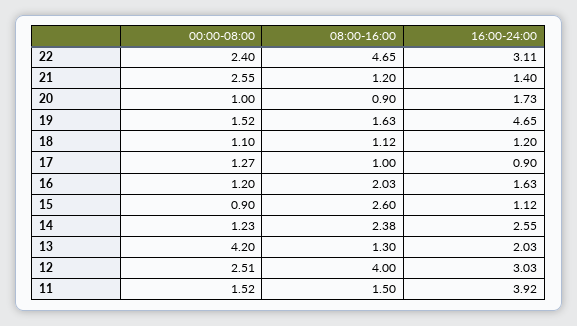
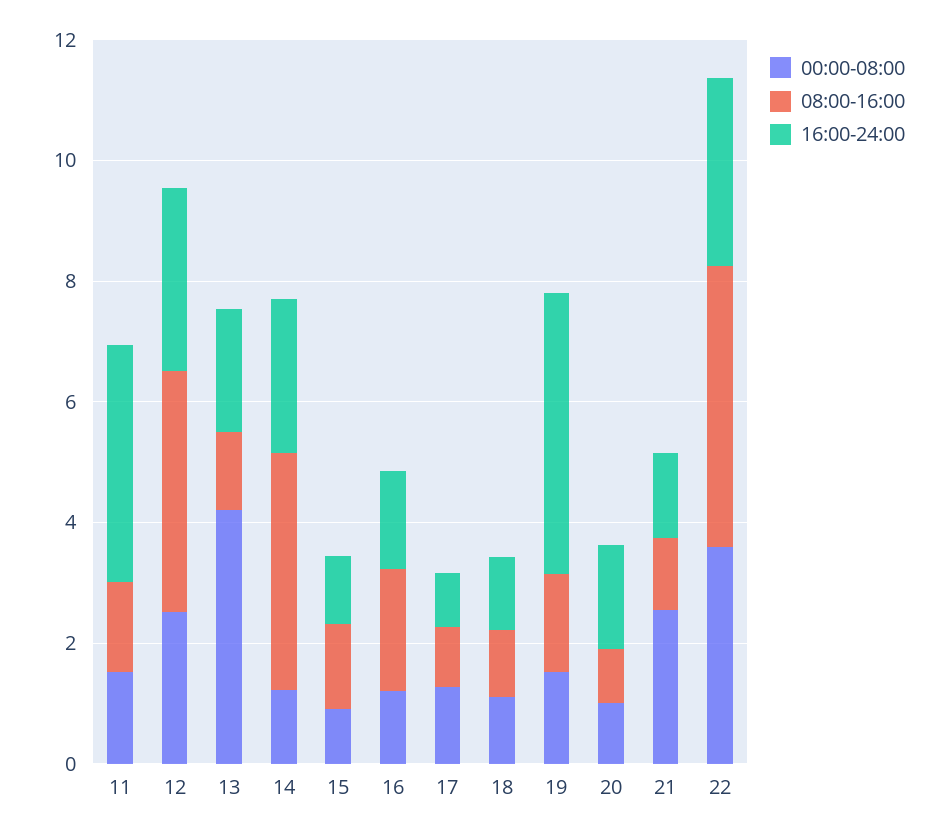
  {
    "00:00-08:00": {
-     "22": 2.4,
+     "22": 3.5,
      "21": 2.55,
      "20": 1,
      "19": 1.52,
      "18": 1.1,
      "17": 1.27,
      "16": 1.2,
      "15": 0.9,
      "14": 1.23,
      "13": 4.2,
      "12": 2.51,
      "11": 1.52
    },
    "08:00-16:00": {
      "22": 4.65,
      "21": 1.2,
      "20": 0.9,
      "19": 1.63,
      "18": 1.12,
      "17": 1,
      "16": 2.03,
-     "15": 2.6,
+     "15": 1.5,
-     "14": 2.38,
+     "14": 4,
      "13": 1.3,
      "12": 4,
      "11": 1.5
    },
    "16:00-24:00": {
      "22": 3.11,
      "21": 1.4,
      "20": 1.73,
      "19": 4.65,
      "18": 1.2,
      "17": 0.9,
      "16": 1.63,
      "15": 1.12,
      "14": 2.55,
      "13": 2.03,
      "12": 3.03,
      "11": 3.92
    }
  }

